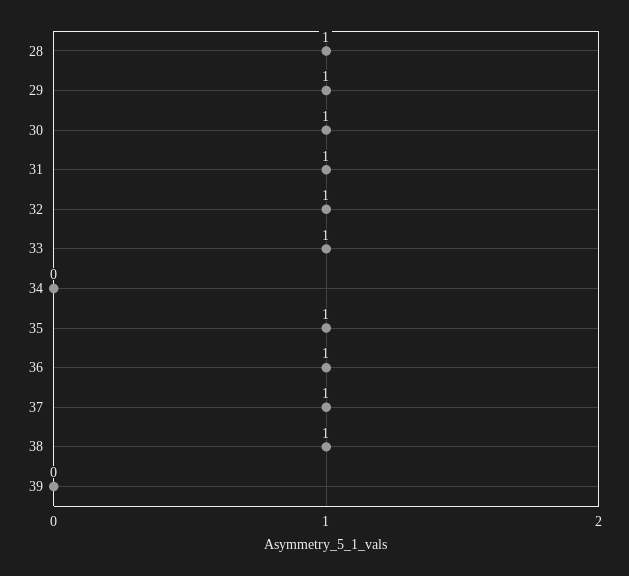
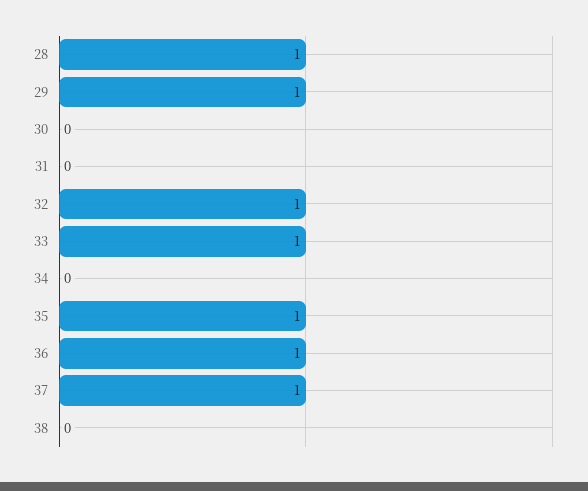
  {
    "28": 1,
    "29": 1,
-   "30": 1,
+   "30": 0,
-   "31": 1,
+   "31": 0,
    "32": 1,
    "33": 1,
    "34": 0,
    "35": 1,
    "36": 1,
    "37": 1,
-   "38": 1,
+   "38": 0
-   "39": 0
  }

